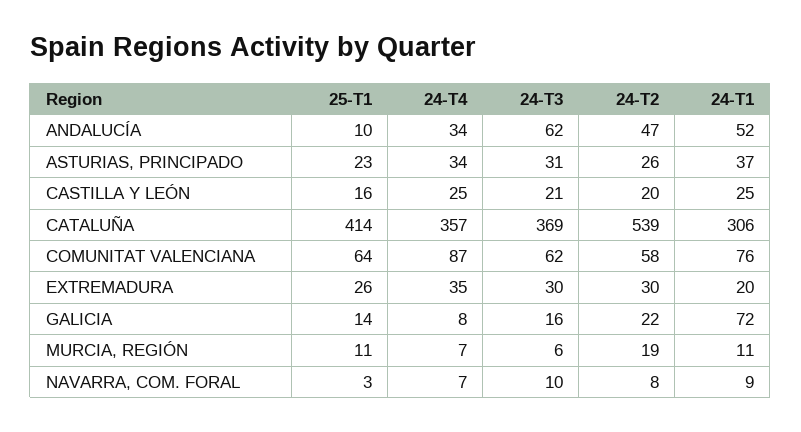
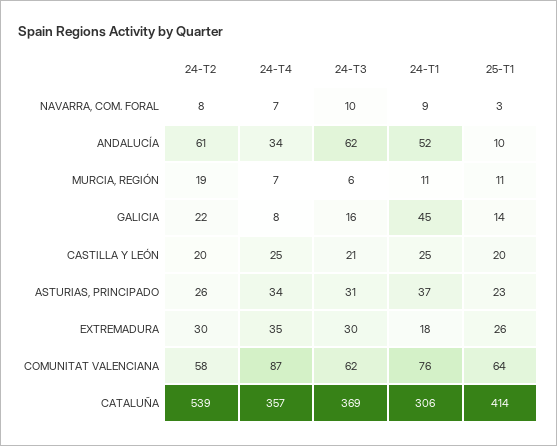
  {
    "25-T1": {
      "ANDALUCÍA": 10,
      "ASTURIAS, PRINCIPADO": 23,
-     "CASTILLA Y LEÓN": 16,
+     "CASTILLA Y LEÓN": 20,
      "CATALUÑA": 414,
      "COMUNITAT VALENCIANA": 64,
      "EXTREMADURA": 26,
      "GALICIA": 14,
      "MURCIA, REGIÓN": 11,
      "NAVARRA, COM. FORAL": 3
    },
    "24-T4": {
      "ANDALUCÍA": 34,
      "ASTURIAS, PRINCIPADO": 34,
      "CASTILLA Y LEÓN": 25,
      "CATALUÑA": 357,
      "COMUNITAT VALENCIANA": 87,
      "EXTREMADURA": 35,
      "GALICIA": 8,
      "MURCIA, REGIÓN": 7,
      "NAVARRA, COM. FORAL": 7
    },
    "24-T3": {
      "ANDALUCÍA": 62,
      "ASTURIAS, PRINCIPADO": 31,
      "CASTILLA Y LEÓN": 21,
      "CATALUÑA": 369,
      "COMUNITAT VALENCIANA": 62,
      "EXTREMADURA": 30,
      "GALICIA": 16,
      "MURCIA, REGIÓN": 6,
      "NAVARRA, COM. FORAL": 10
    },
    "24-T2": {
-     "ANDALUCÍA": 47,
+     "ANDALUCÍA": 61,
      "ASTURIAS, PRINCIPADO": 26,
      "CASTILLA Y LEÓN": 20,
      "CATALUÑA": 539,
      "COMUNITAT VALENCIANA": 58,
      "EXTREMADURA": 30,
      "GALICIA": 22,
      "MURCIA, REGIÓN": 19,
      "NAVARRA, COM. FORAL": 8
    },
    "24-T1": {
      "ANDALUCÍA": 52,
      "ASTURIAS, PRINCIPADO": 37,
      "CASTILLA Y LEÓN": 25,
      "CATALUÑA": 306,
      "COMUNITAT VALENCIANA": 76,
-     "EXTREMADURA": 20,
+     "EXTREMADURA": 18,
-     "GALICIA": 72,
+     "GALICIA": 45,
      "MURCIA, REGIÓN": 11,
      "NAVARRA, COM. FORAL": 9
    }
  }

